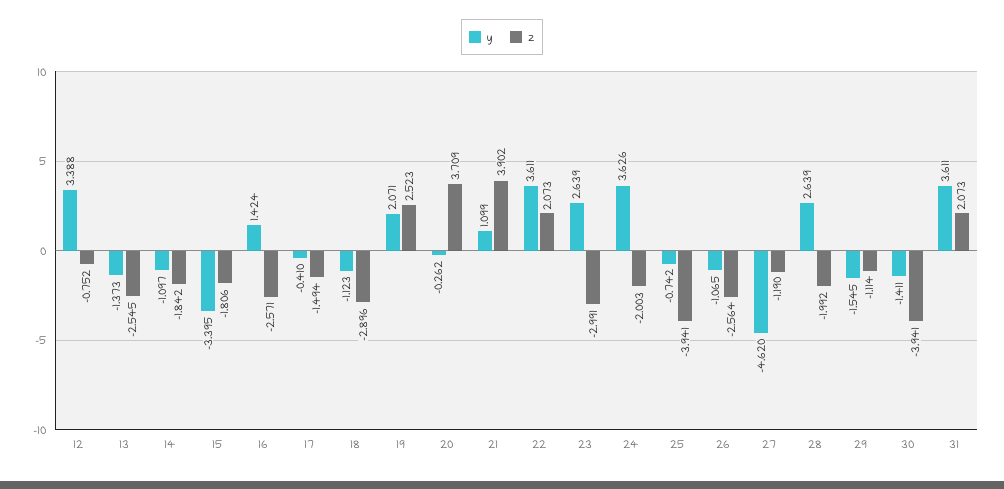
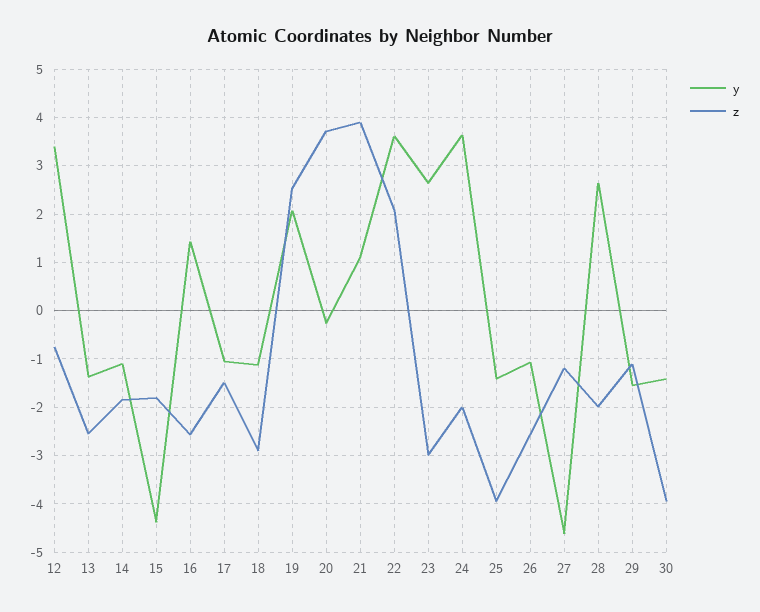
  {
    "y": {
      "12": 3.388,
      "13": -1.373,
      "14": -1.097,
-     "15": -3.395,
+     "15": -4.4,
      "16": 1.424,
-     "17": -0.41,
+     "17": -1,
      "18": -1.123,
      "19": 2.071,
      "20": -0.262,
      "21": 1.099,
      "22": 3.611,
      "23": 2.639,
      "24": 3.626,
-     "25": -0.742,
+     "25": -1.4,
      "26": -1.065,
      "27": -4.62,
      "28": 2.639,
      "29": -1.545,
-     "30": -1.411,
+     "30": -1.411
-     "31": 3.611
    },
    "z": {
      "12": -0.752,
      "13": -2.545,
      "14": -1.842,
      "15": -1.806,
      "16": -2.571,
      "17": -1.494,
      "18": -2.896,
      "19": 2.523,
      "20": 3.709,
      "21": 3.902,
      "22": 2.073,
      "23": -2.991,
      "24": -2.003,
      "25": -3.941,
      "26": -2.564,
      "27": -1.19,
      "28": -1.992,
      "29": -1.114,
-     "30": -3.941,
+     "30": -3.941
-     "31": 2.073
    }
  }

